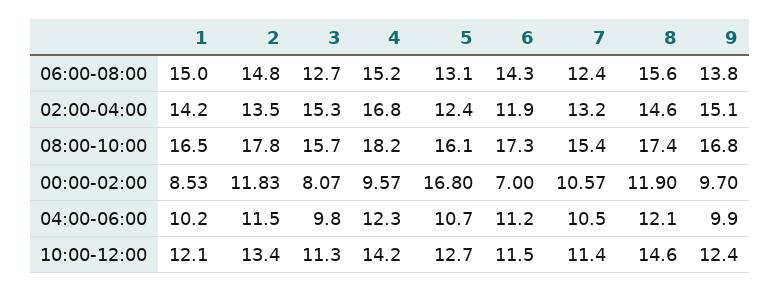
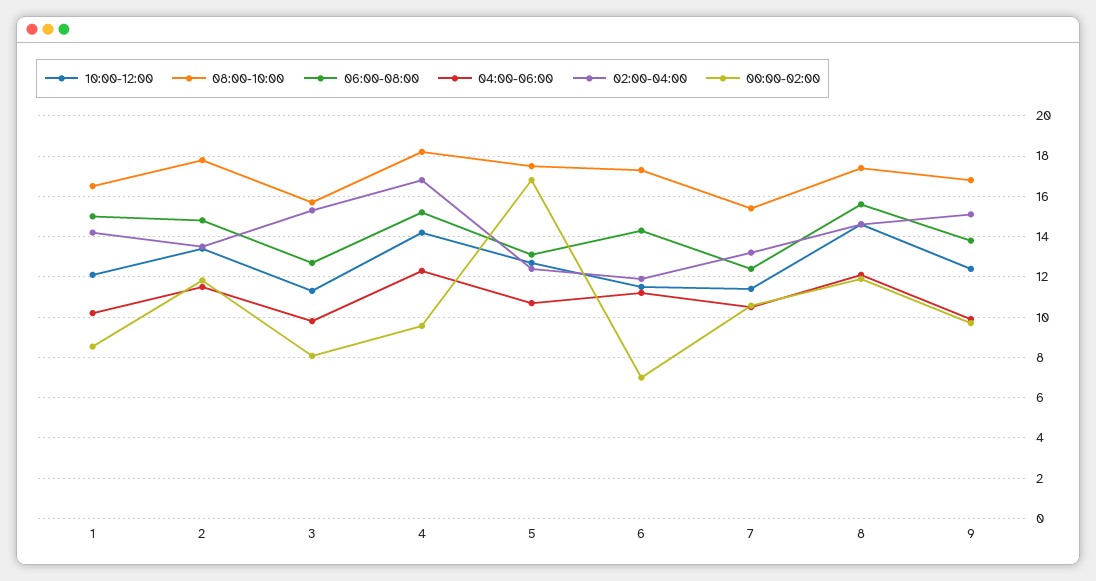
  {
    "06:00-08:00": {
      "1": 15,
      "2": 14.8,
      "3": 12.7,
      "4": 15.2,
      "5": 13.1,
      "6": 14.3,
      "7": 12.4,
      "8": 15.6,
      "9": 13.8
    },
    "02:00-04:00": {
      "1": 14.2,
      "2": 13.5,
      "3": 15.3,
      "4": 16.8,
      "5": 12.4,
      "6": 11.9,
      "7": 13.2,
      "8": 14.6,
      "9": 15.1
    },
    "08:00-10:00": {
      "1": 16.5,
      "2": 17.8,
      "3": 15.7,
      "4": 18.2,
-     "5": 16.1,
+     "5": 17.5,
      "6": 17.3,
      "7": 15.4,
      "8": 17.4,
      "9": 16.8
    },
    "00:00-02:00": {
      "1": 8.53,
      "2": 11.83,
      "3": 8.07,
      "4": 9.57,
      "5": 16.8,
      "6": 7,
      "7": 10.57,
      "8": 11.9,
      "9": 9.7
    },
    "04:00-06:00": {
      "1": 10.2,
      "2": 11.5,
      "3": 9.8,
      "4": 12.3,
      "5": 10.7,
      "6": 11.2,
      "7": 10.5,
      "8": 12.1,
      "9": 9.9
    },
    "10:00-12:00": {
      "1": 12.1,
      "2": 13.4,
      "3": 11.3,
      "4": 14.2,
      "5": 12.7,
      "6": 11.5,
      "7": 11.4,
      "8": 14.6,
      "9": 12.4
    }
  }

